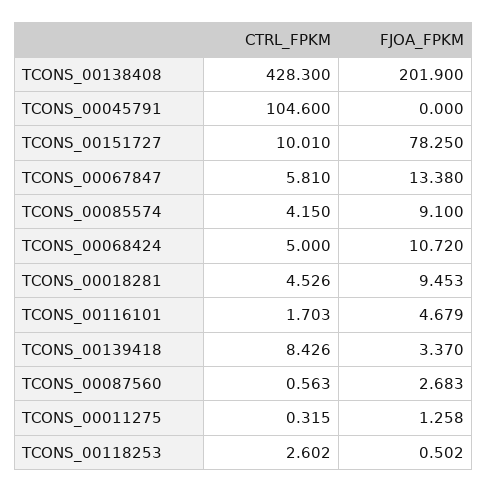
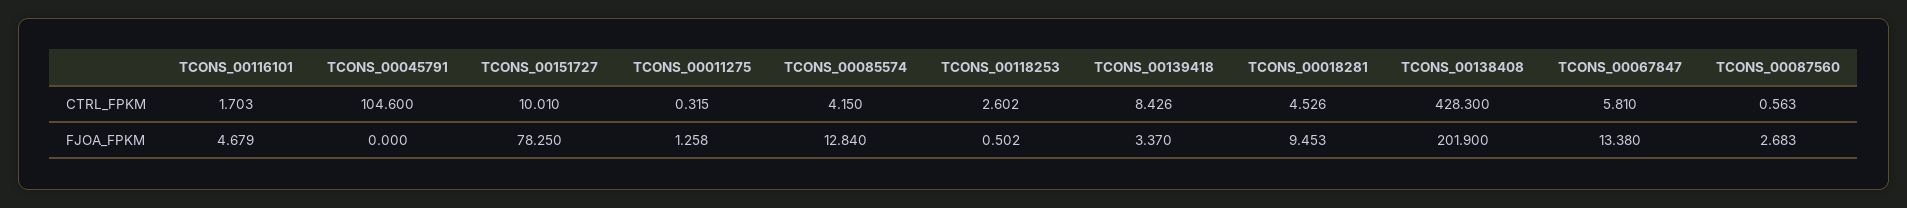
  {
    "CTRL_FPKM": {
      "TCONS_00138408": 428.3,
      "TCONS_00045791": 104.6,
      "TCONS_00151727": 10.01,
      "TCONS_00067847": 5.81,
      "TCONS_00085574": 4.15,
-     "TCONS_00068424": 5,
      "TCONS_00018281": 4.526,
      "TCONS_00116101": 1.703,
      "TCONS_00139418": 8.426,
      "TCONS_00087560": 0.563,
      "TCONS_00011275": 0.315,
      "TCONS_00118253": 2.602
    },
    "FJOA_FPKM": {
      "TCONS_00138408": 201.9,
      "TCONS_00045791": 0,
      "TCONS_00151727": 78.25,
      "TCONS_00067847": 13.38,
-     "TCONS_00085574": 9.1,
+     "TCONS_00085574": 12.84,
-     "TCONS_00068424": 10.72,
      "TCONS_00018281": 9.453,
      "TCONS_00116101": 4.679,
      "TCONS_00139418": 3.37,
      "TCONS_00087560": 2.683,
      "TCONS_00011275": 1.258,
      "TCONS_00118253": 0.502
    }
  }

